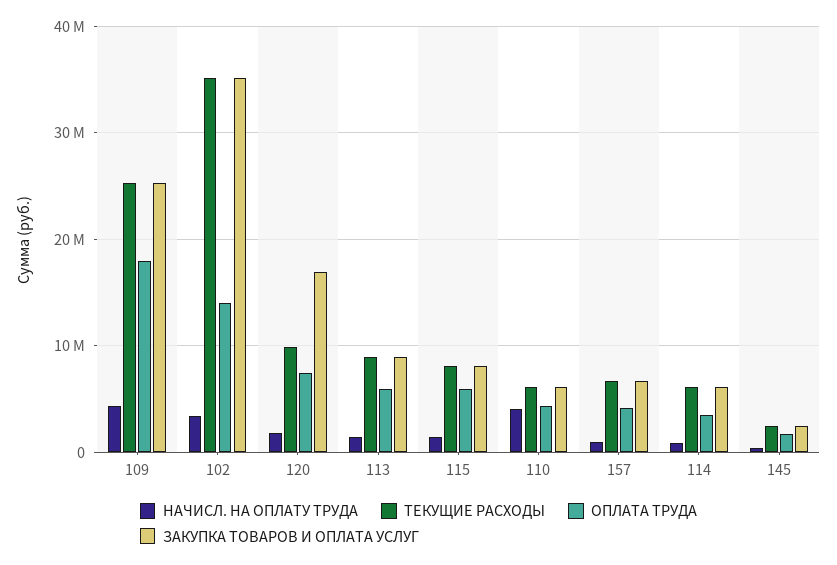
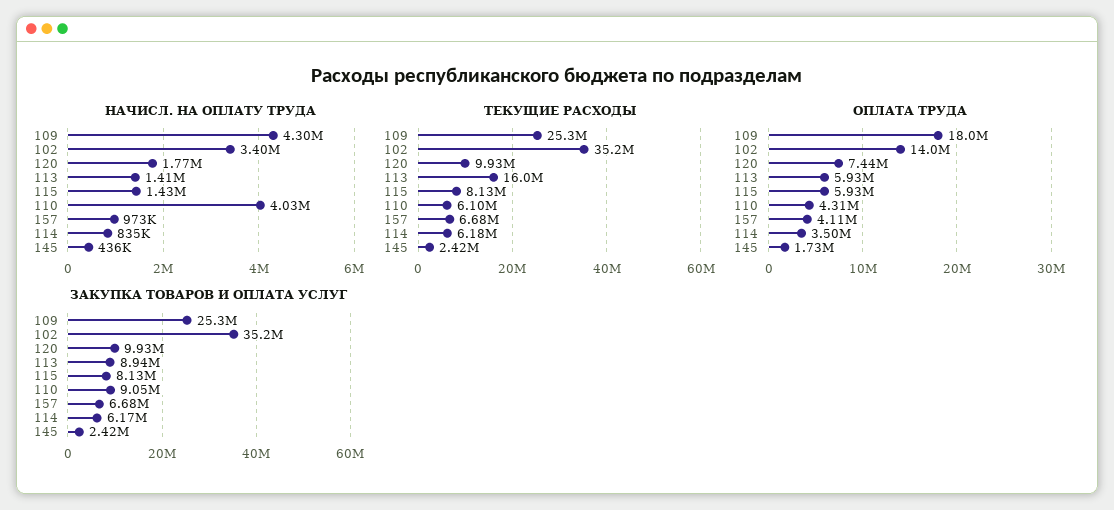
  {
    "НАЧИСЛ. НА ОПЛАТУ ТРУДА": {
      "109": 4300000,
      "102": 3400000,
      "120": 1770000,
      "113": 1410000,
      "115": 1430000,
      "110": 4030000,
      "157": 973000,
      "114": 835000,
      "145": 436000
    },
    "ТЕКУЩИЕ РАСХОДЫ": {
      "109": 25300000,
      "102": 35200000,
      "120": 9930000,
-     "113": 9000000,
+     "113": 16000000,
      "115": 8130000,
      "110": 6100000,
      "157": 6680000,
      "114": 6180000,
      "145": 2420000
    },
    "ОПЛАТА ТРУДА": {
      "109": 18000000,
      "102": 14000000,
      "120": 7440000,
      "113": 5930000,
      "115": 5930000,
      "110": 4310000,
      "157": 4110000,
      "114": 3500000,
      "145": 1730000
    },
    "ЗАКУПКА ТОВАРОВ И ОПЛАТА УСЛУГ": {
      "109": 25300000,
      "102": 35200000,
-     "120": 17000000,
+     "120": 9930000,
      "113": 8940000,
      "115": 8130000,
-     "110": 6000000,
+     "110": 9050000,
      "157": 6680000,
      "114": 6170000,
      "145": 2420000
    }
  }

